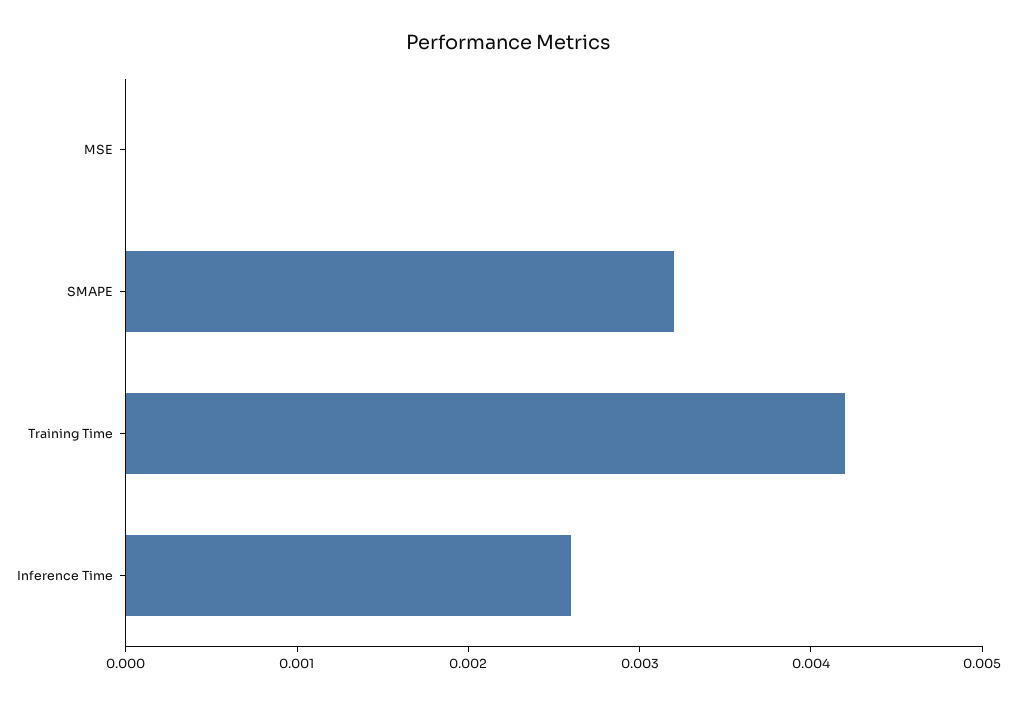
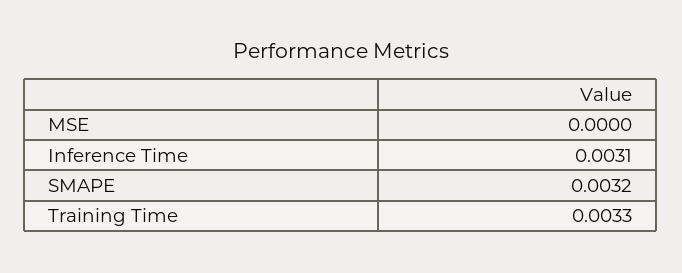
  {
    "MSE": 0,
    "SMAPE": 0.0032,
-   "Training Time": 0.0042,
+   "Training Time": 0.0033,
-   "Inference Time": 0.0026
+   "Inference Time": 0.0031
  }

